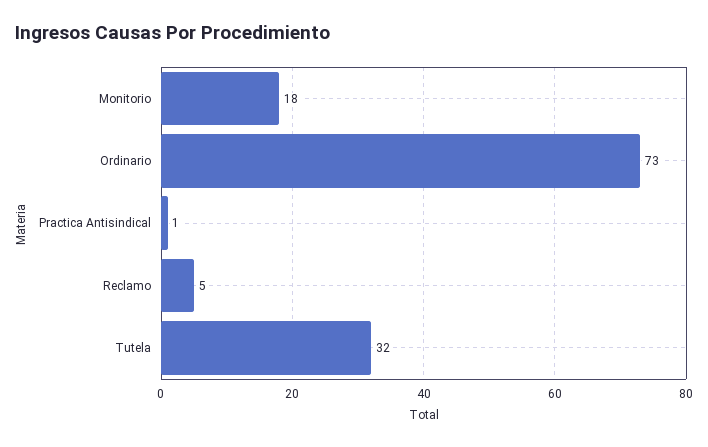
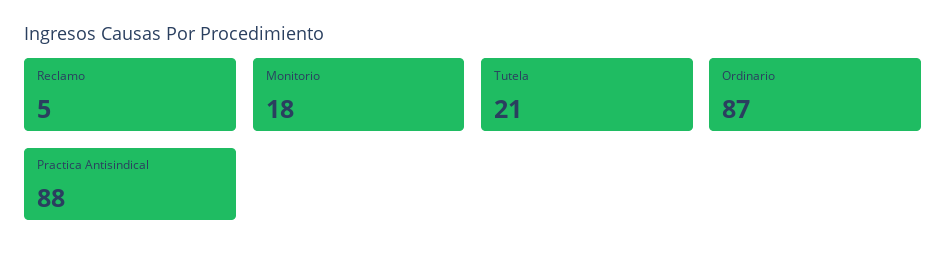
  {
    "Monitorio": 18,
-   "Ordinario": 73,
+   "Ordinario": 87,
-   "Practica Antisindical": 1,
+   "Practica Antisindical": 88,
    "Reclamo": 5,
-   "Tutela": 32
+   "Tutela": 21
  }

